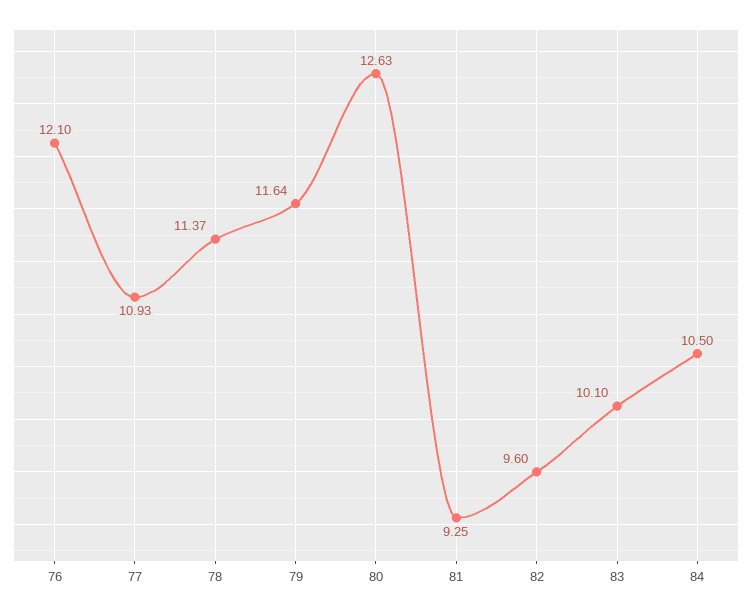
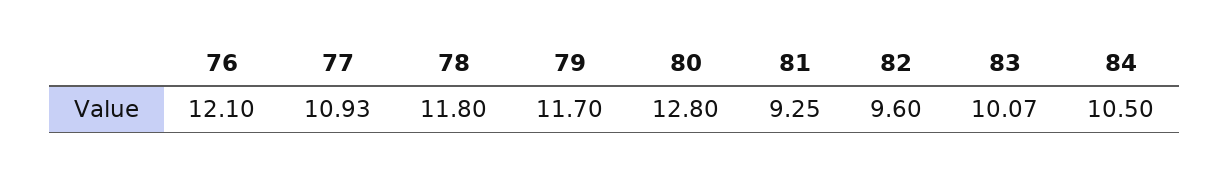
  {
    "76": 12.1,
    "77": 10.93,
-   "78": 11.37,
+   "78": 11.8,
-   "79": 11.64,
+   "79": 11.7,
-   "80": 12.63,
+   "80": 12.8,
    "81": 9.25,
    "82": 9.6,
-   "83": 10.1,
+   "83": 10.07,
    "84": 10.5
  }

